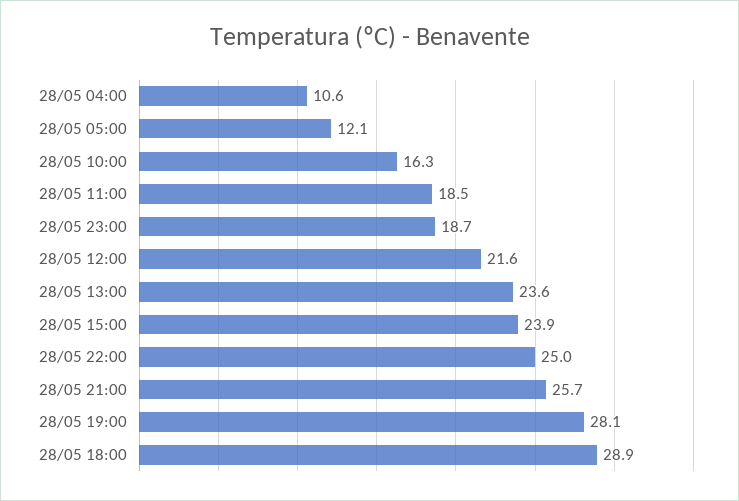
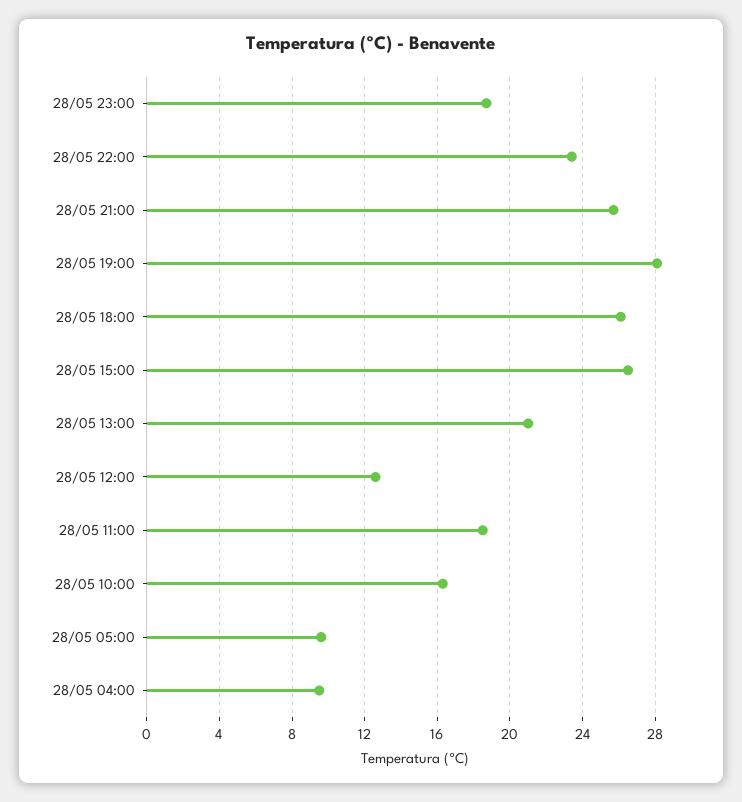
  {
-   "28/05 04:00": 10.6,
+   "28/05 04:00": 9.5,
-   "28/05 05:00": 12.1,
+   "28/05 05:00": 9.5,
    "28/05 10:00": 16.3,
    "28/05 11:00": 18.5,
    "28/05 23:00": 18.7,
-   "28/05 12:00": 21.6,
+   "28/05 12:00": 12.5,
-   "28/05 13:00": 23.6,
+   "28/05 13:00": 21,
-   "28/05 15:00": 23.9,
+   "28/05 15:00": 26.5,
-   "28/05 22:00": 25,
+   "28/05 22:00": 23.5,
    "28/05 21:00": 25.7,
    "28/05 19:00": 28.1,
-   "28/05 18:00": 28.9
+   "28/05 18:00": 26
  }

